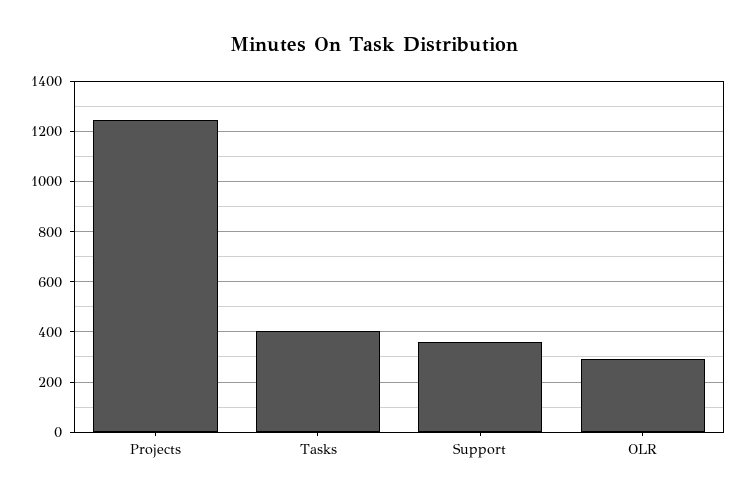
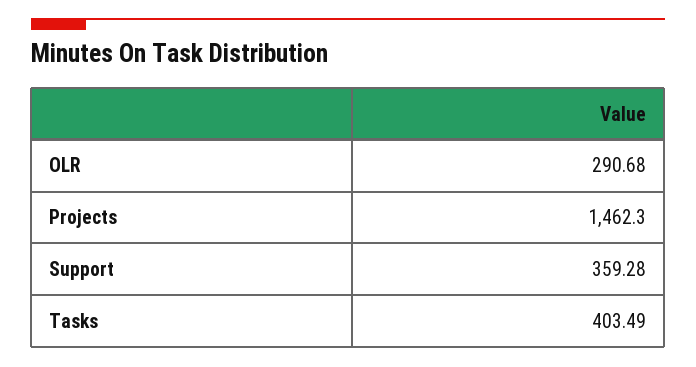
  {
-   "Projects": 1250,
+   "Projects": 1462.3,
    "Tasks": 403.49,
    "Support": 359.28,
    "OLR": 290.68
  }

